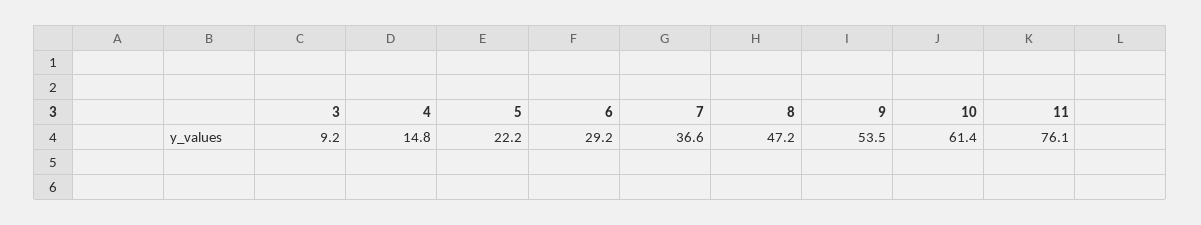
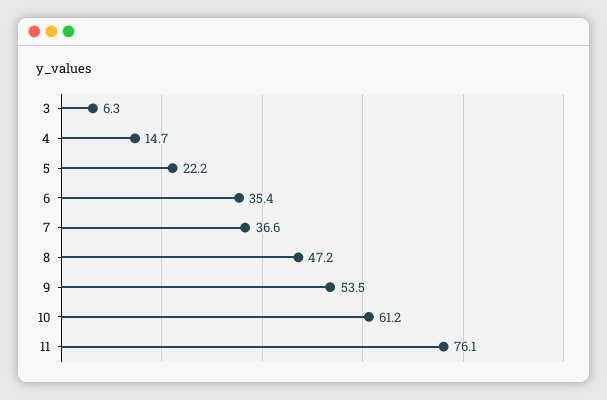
  {
-   "3": 9.2,
+   "3": 6.3,
-   "4": 14.8,
+   "4": 14.7,
    "5": 22.2,
-   "6": 29.2,
+   "6": 35.4,
    "7": 36.6,
    "8": 47.2,
    "9": 53.5,
-   "10": 61.4,
+   "10": 61.2,
    "11": 76.1
  }

